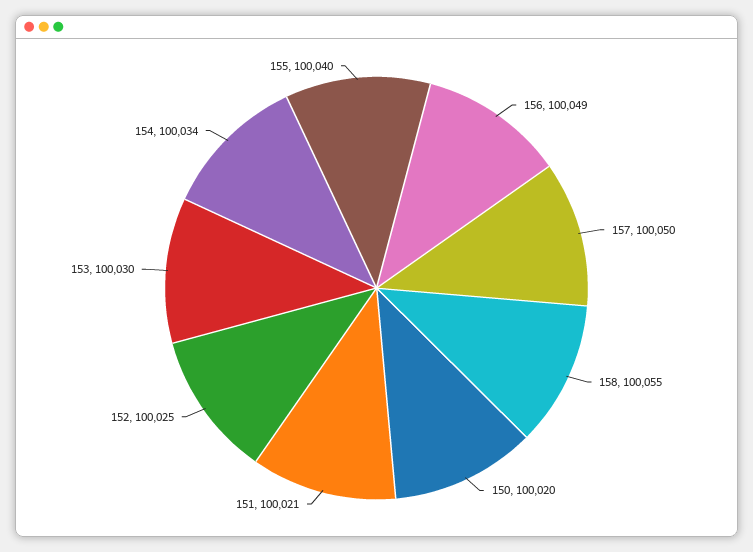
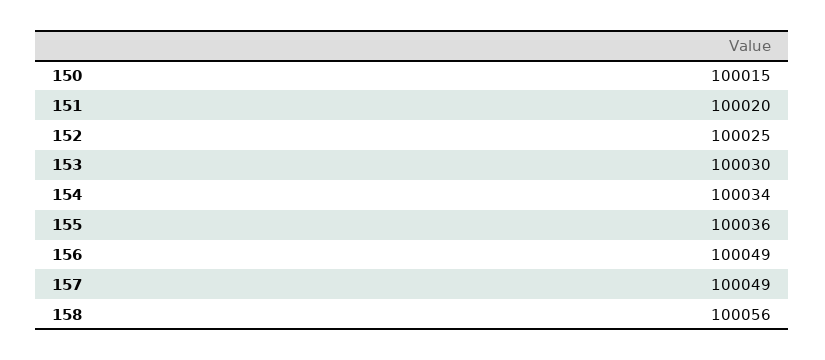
  {
    "156": 100049,
-   "157": 100050,
+   "157": 100049,
-   "158": 100055,
+   "158": 100056,
-   "150": 100020,
+   "150": 100015,
-   "151": 100021,
+   "151": 100020,
    "152": 100025,
    "153": 100030,
    "154": 100034,
-   "155": 100040
+   "155": 100036
  }

